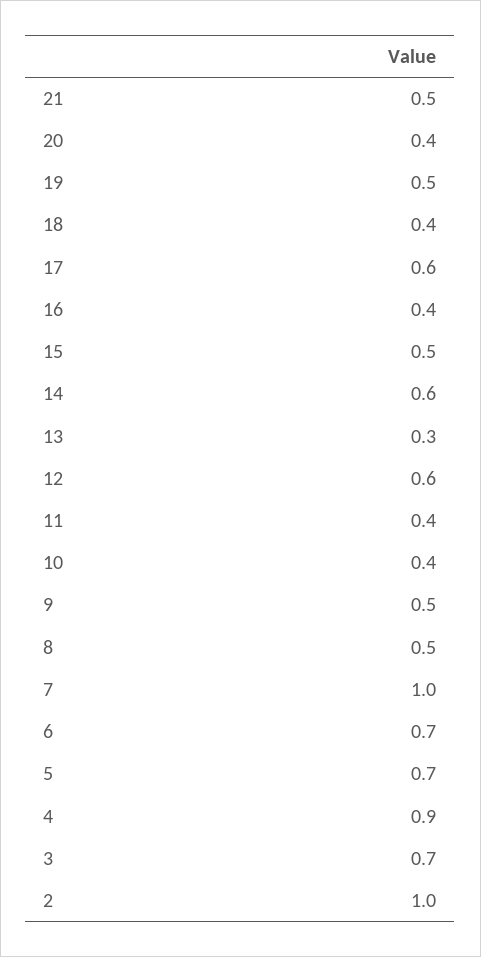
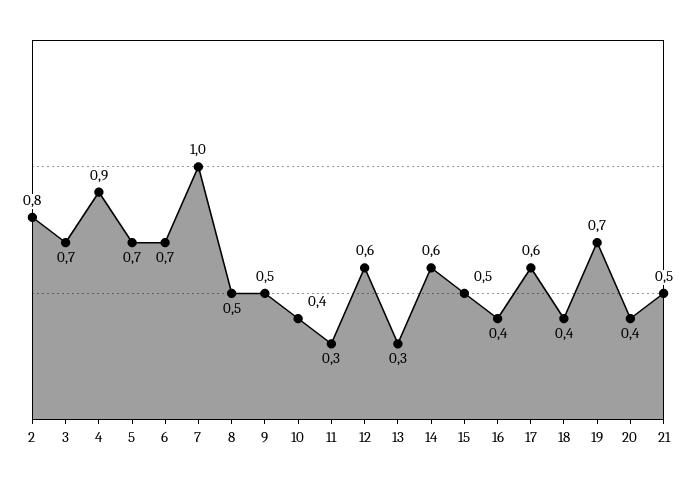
  {
    "21": 0.5,
    "20": 0.4,
-   "19": 0.5,
+   "19": 0.7,
    "18": 0.4,
    "17": 0.6,
    "16": 0.4,
    "15": 0.5,
    "14": 0.6,
    "13": 0.3,
    "12": 0.6,
-   "11": 0.4,
+   "11": 0.3,
    "10": 0.4,
    "9": 0.5,
    "8": 0.5,
    "7": 1,
    "6": 0.7,
    "5": 0.7,
    "4": 0.9,
    "3": 0.7,
-   "2": 1
+   "2": 0.8
  }

